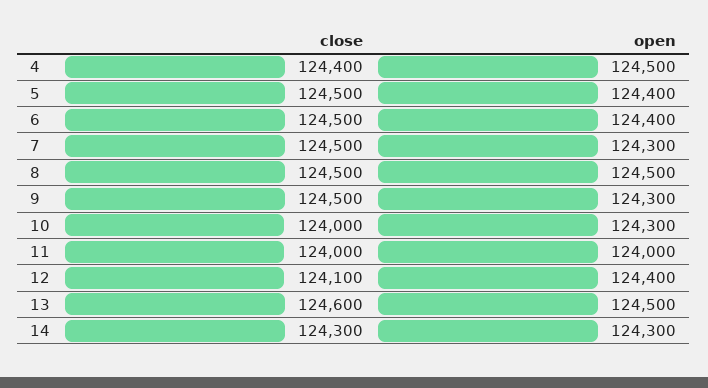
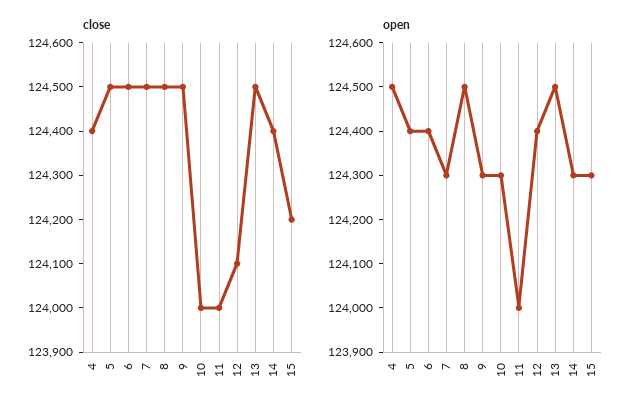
  {
    "close": {
      "4": 124400,
      "5": 124500,
      "6": 124500,
      "7": 124500,
      "8": 124500,
      "9": 124500,
      "10": 124000,
      "11": 124000,
      "12": 124100,
-     "13": 124600,
+     "13": 124500,
-     "14": 124300
+     "14": 124400,
+     "15": 124200
    },
    "open": {
      "4": 124500,
      "5": 124400,
      "6": 124400,
      "7": 124300,
      "8": 124500,
      "9": 124300,
      "10": 124300,
      "11": 124000,
      "12": 124400,
      "13": 124500,
-     "14": 124300
+     "14": 124300,
+     "15": 124300
    }
  }

